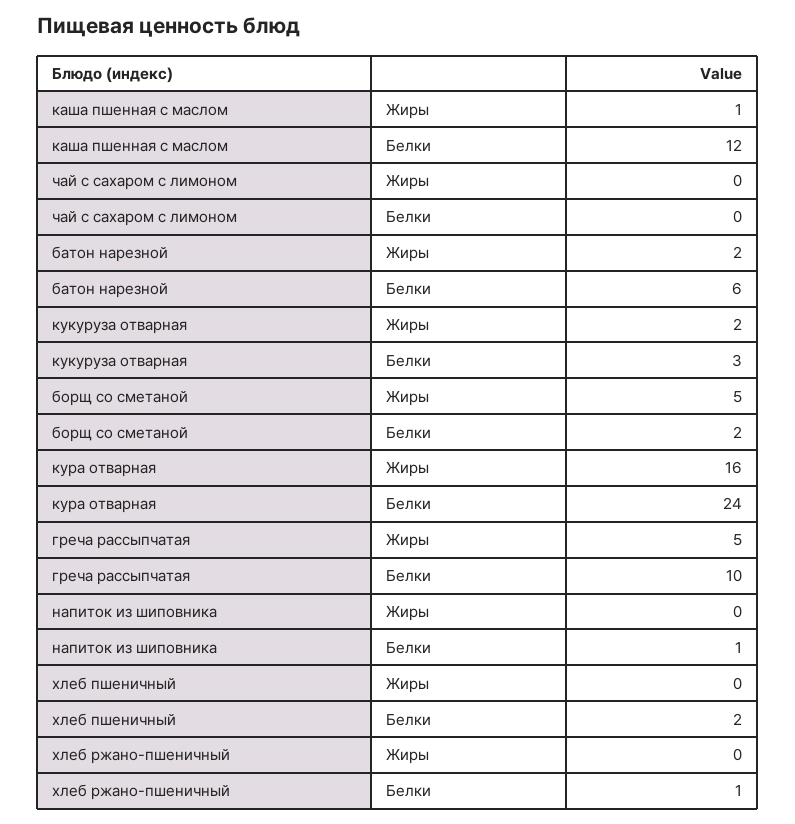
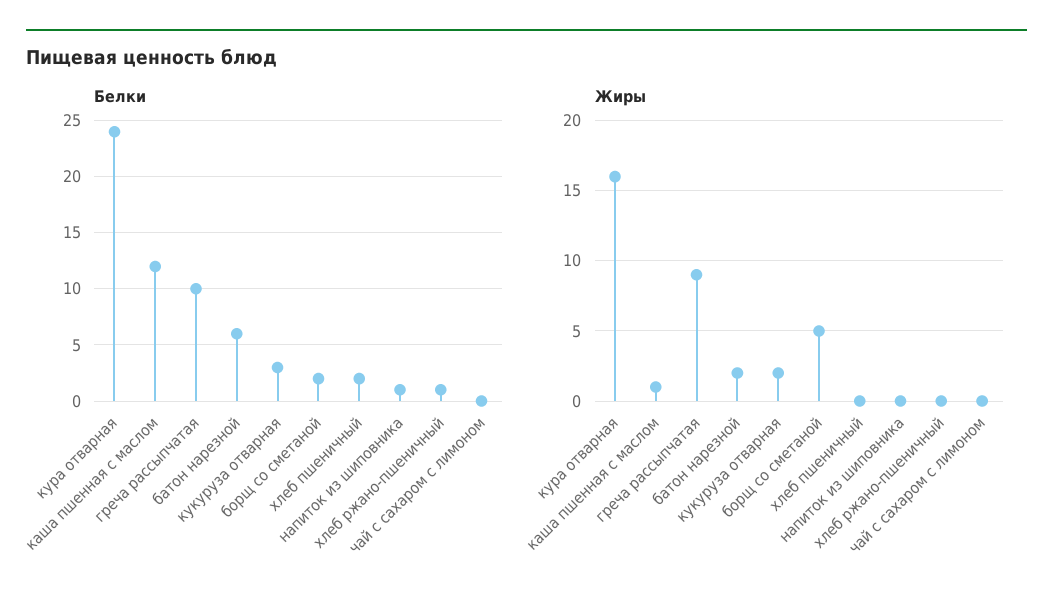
  {
    "Жиры": {
      "каша пшенная с маслом": 1,
      "чай с сахаром с лимоном": 0,
      "батон нарезной": 2,
      "кукуруза отварная": 2,
      "борщ со сметаной": 5,
      "кура отварная": 16,
-     "греча рассыпчатая": 5,
+     "греча рассыпчатая": 9,
      "напиток из шиповника": 0,
      "хлеб пшеничный": 0,
      "хлеб ржано-пшеничный": 0
    },
    "Белки": {
      "каша пшенная с маслом": 12,
      "чай с сахаром с лимоном": 0,
      "батон нарезной": 6,
      "кукуруза отварная": 3,
      "борщ со сметаной": 2,
      "кура отварная": 24,
      "греча рассыпчатая": 10,
      "напиток из шиповника": 1,
      "хлеб пшеничный": 2,
      "хлеб ржано-пшеничный": 1
    }
  }

